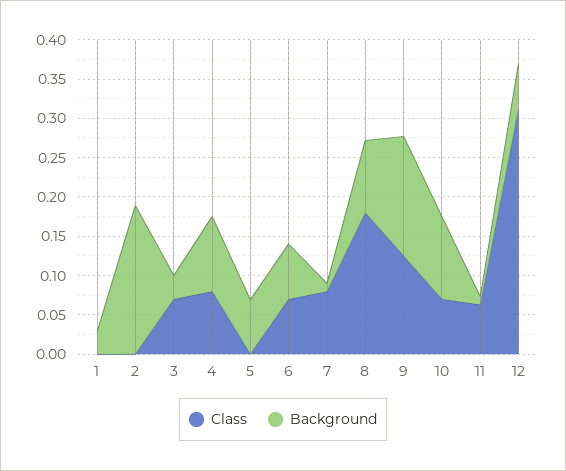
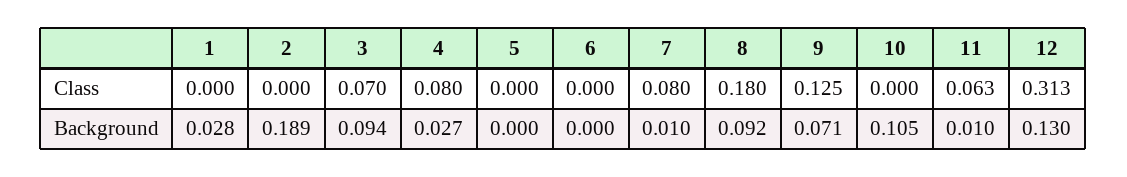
  {
    "Class": {
      "1": 0,
      "2": 0,
      "3": 0.07,
      "4": 0.08,
      "5": 0,
-     "6": 0.075,
+     "6": 0,
      "7": 0.08,
      "8": 0.18,
      "9": 0.125,
-     "10": 0.075,
+     "10": 0,
      "11": 0.063,
      "12": 0.313
    },
    "Background": {
      "1": 0.028,
      "2": 0.189,
-     "3": 0.025,
+     "3": 0.094,
-     "4": 0.1,
+     "4": 0.027,
-     "5": 0.075,
+     "5": 0,
-     "6": 0.075,
+     "6": 0,
      "7": 0.01,
      "8": 0.092,
-     "9": 0.15,
+     "9": 0.071,
      "10": 0.105,
      "11": 0.01,
-     "12": 0.05
+     "12": 0.13
    }
  }

